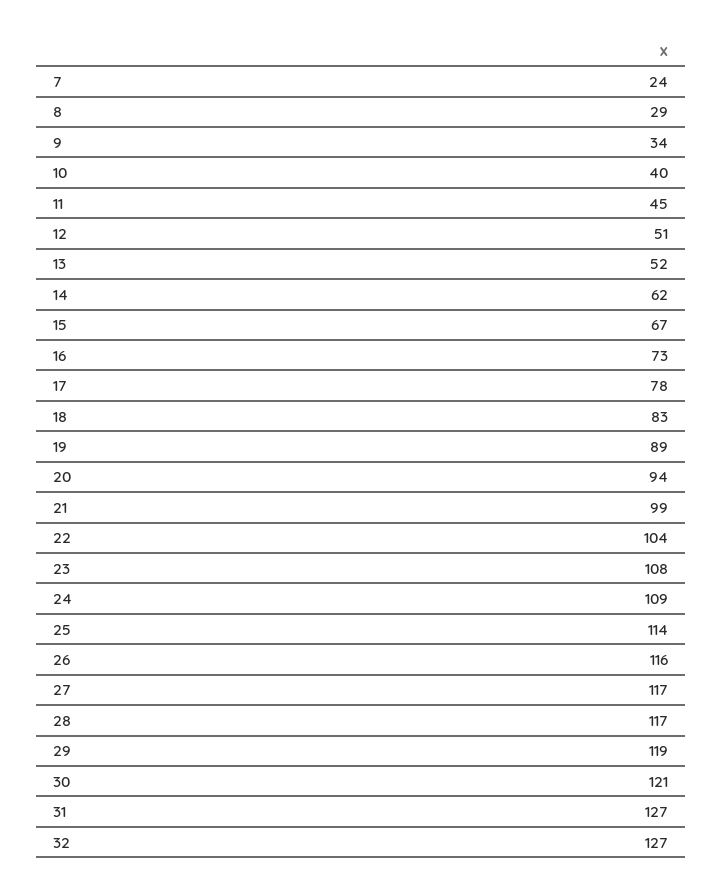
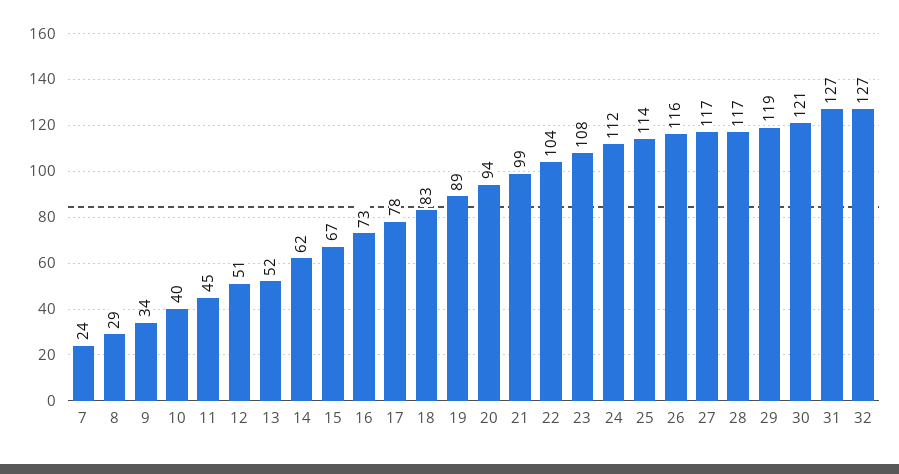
  {
    "7": 24,
    "8": 29,
    "9": 34,
    "10": 40,
    "11": 45,
    "12": 51,
    "13": 52,
    "14": 62,
    "15": 67,
    "16": 73,
    "17": 78,
    "18": 83,
    "19": 89,
    "20": 94,
    "21": 99,
    "22": 104,
    "23": 108,
-   "24": 109,
+   "24": 112,
    "25": 114,
    "26": 116,
    "27": 117,
    "28": 117,
    "29": 119,
    "30": 121,
    "31": 127,
    "32": 127
  }

